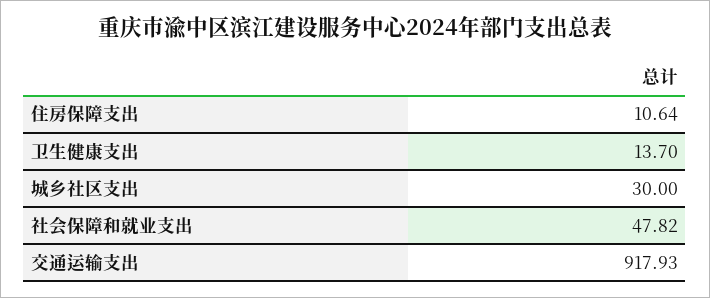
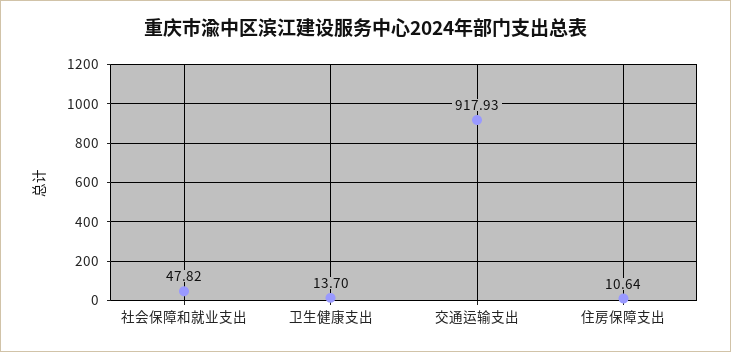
  {
    "住房保障支出": 10.64,
    "卫生健康支出": 13.7,
-   "城乡社区支出": 30,
    "社会保障和就业支出": 47.82,
    "交通运输支出": 917.93
  }

